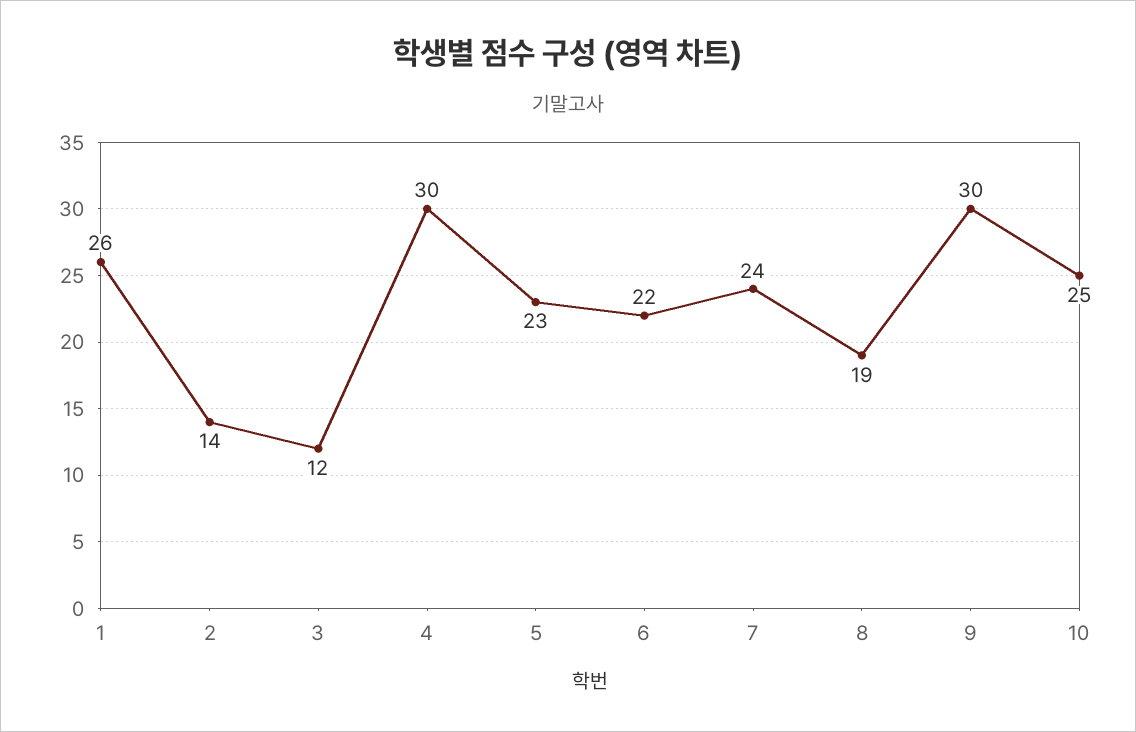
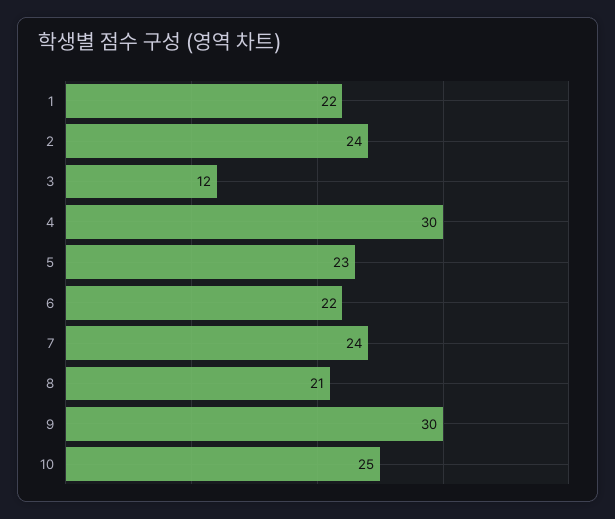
  {
-   "1": 26,
+   "1": 22,
-   "2": 14,
+   "2": 24,
    "3": 12,
    "4": 30,
    "5": 23,
    "6": 22,
    "7": 24,
-   "8": 19,
+   "8": 21,
    "9": 30,
    "10": 25
  }

